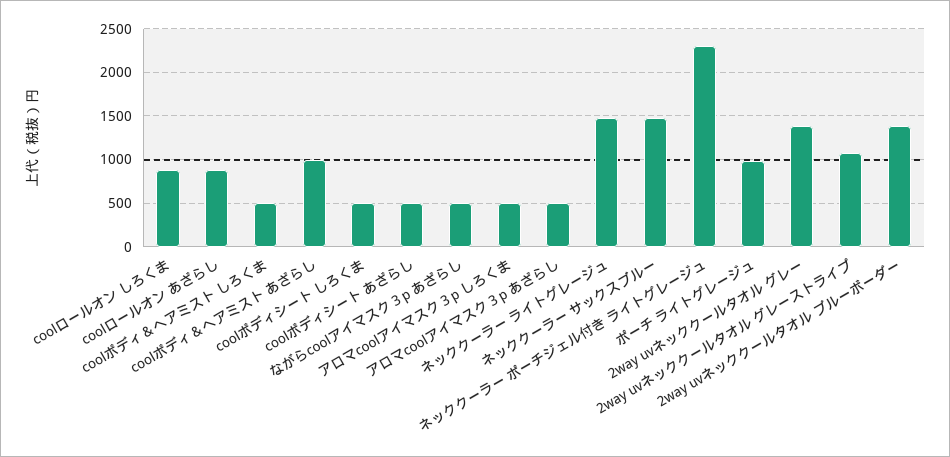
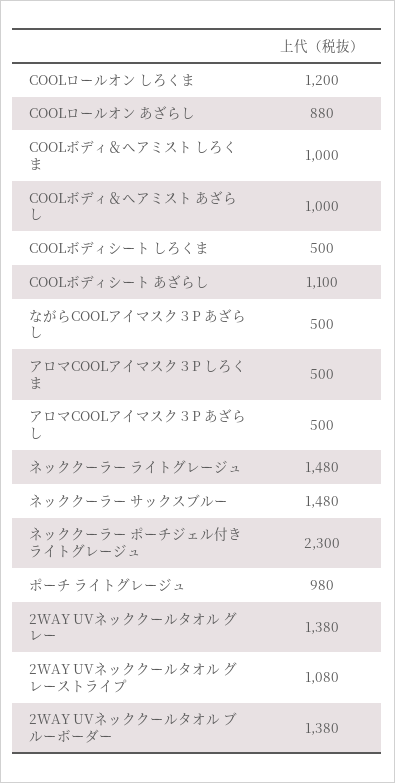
  {
-   "coolロールオン しろくま": 900,
+   "coolロールオン しろくま": 1200,
    "coolロールオン あざらし": 880,
-   "coolボディ＆ヘアミスト しろくま": 500,
+   "coolボディ＆ヘアミスト しろくま": 1000,
    "coolボディ＆ヘアミスト あざらし": 1000,
    "coolボディシート しろくま": 500,
-   "coolボディシート あざらし": 500,
+   "coolボディシート あざらし": 1100,
    "ながらcoolアイマスク３p あざらし": 500,
    "アロマcoolアイマスク３p しろくま": 500,
    "アロマcoolアイマスク３p あざらし": 500,
    "ネッククーラー ライトグレージュ": 1480,
    "ネッククーラー サックスブルー": 1480,
    "ネッククーラー ポーチジェル付き ライトグレージュ": 2300,
    "ポーチ ライトグレージュ": 980,
    "2way uvネッククールタオル グレー": 1380,
    "2way uvネッククールタオル グレーストライプ": 1080,
    "2way uvネッククールタオル ブルーボーダー": 1380
  }

